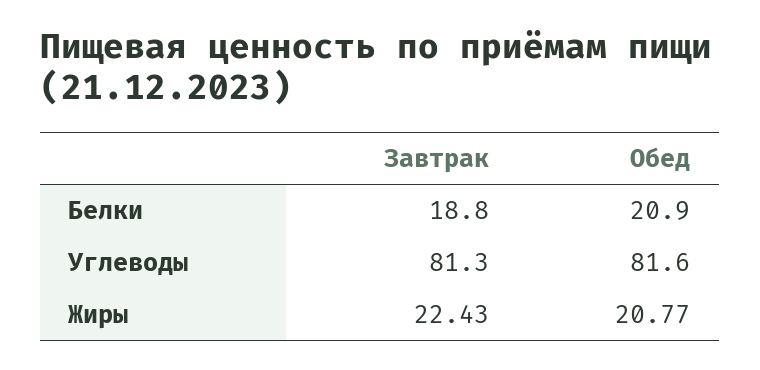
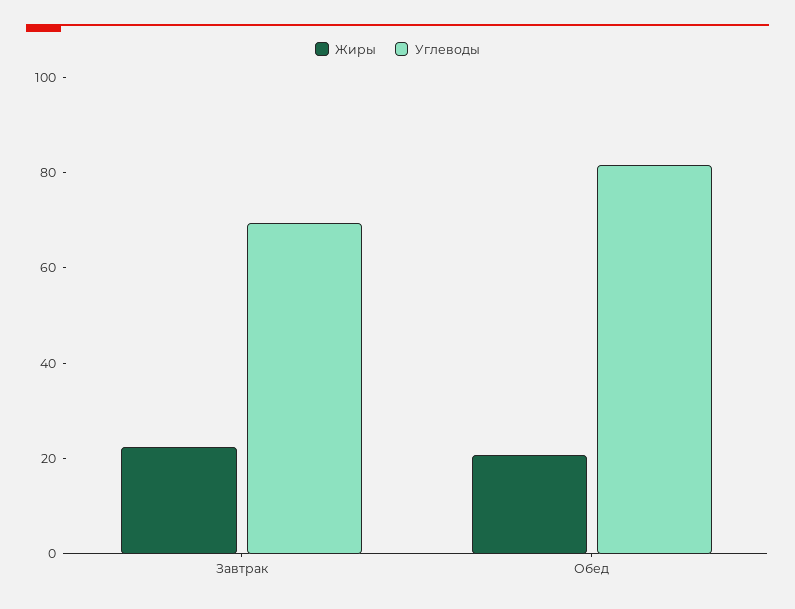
  {
-   "Белки": {
-     "Завтрак": 18.8,
-     "Обед": 20.9
-   },
    "Углеводы": {
-     "Завтрак": 81.3,
+     "Завтрак": 70,
      "Обед": 81.6
    },
    "Жиры": {
      "Завтрак": 22.43,
      "Обед": 20.77
    }
  }

